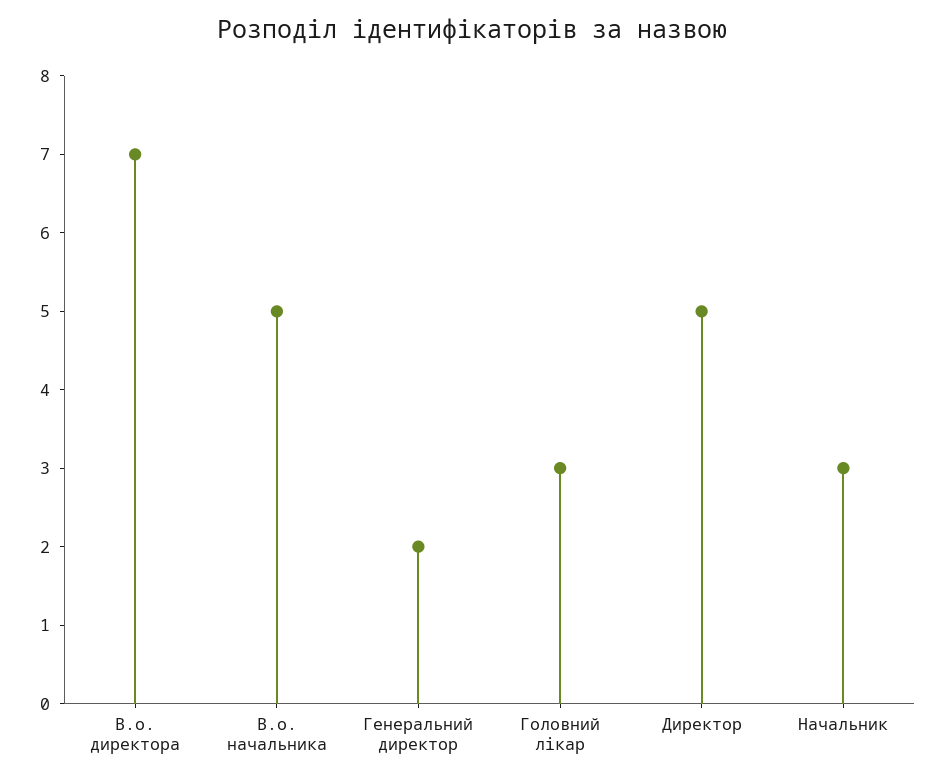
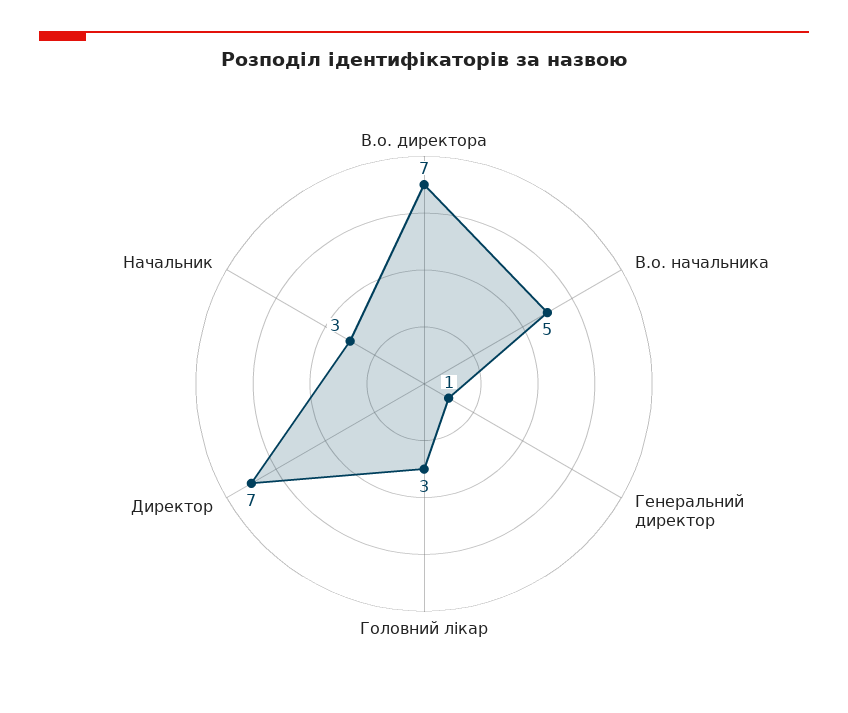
  {
    "В.о. директора": 7,
    "В.о. начальника": 5,
-   "Генеральний директор": 2,
+   "Генеральний директор": 1,
    "Головний лікар": 3,
-   "Директор": 5,
+   "Директор": 7,
    "Начальник": 3
  }

